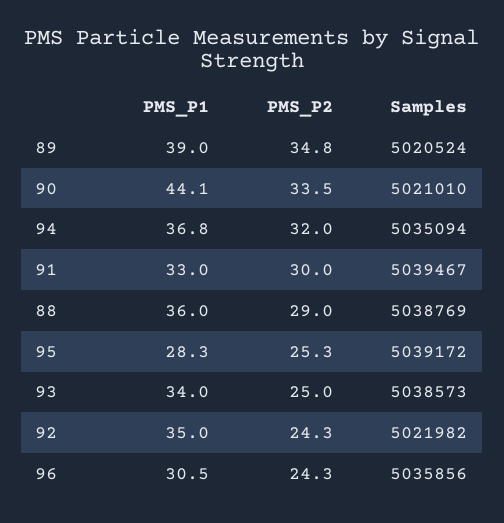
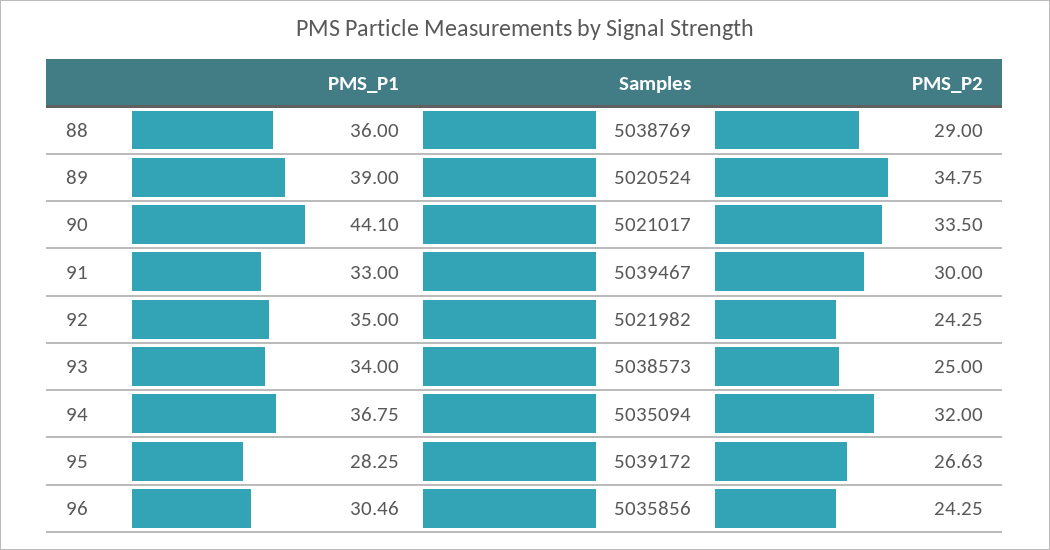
  {
    "PMS_P1": {
      "89": 39,
      "90": 44.1,
      "94": 36.75,
      "91": 33,
      "88": 36,
      "95": 28.25,
      "93": 34,
      "92": 35,
      "96": 30.46
    },
    "PMS_P2": {
      "89": 34.75,
      "90": 33.5,
      "94": 32,
      "91": 30,
      "88": 29,
-     "95": 25.3,
+     "95": 26.63,
      "93": 25,
      "92": 24.25,
      "96": 24.25
    },
    "Samples": {
      "89": 5020524,
-     "90": 5021010,
+     "90": 5021017,
      "94": 5035094,
      "91": 5039467,
      "88": 5038769,
      "95": 5039172,
      "93": 5038573,
      "92": 5021982,
      "96": 5035856
    }
  }

